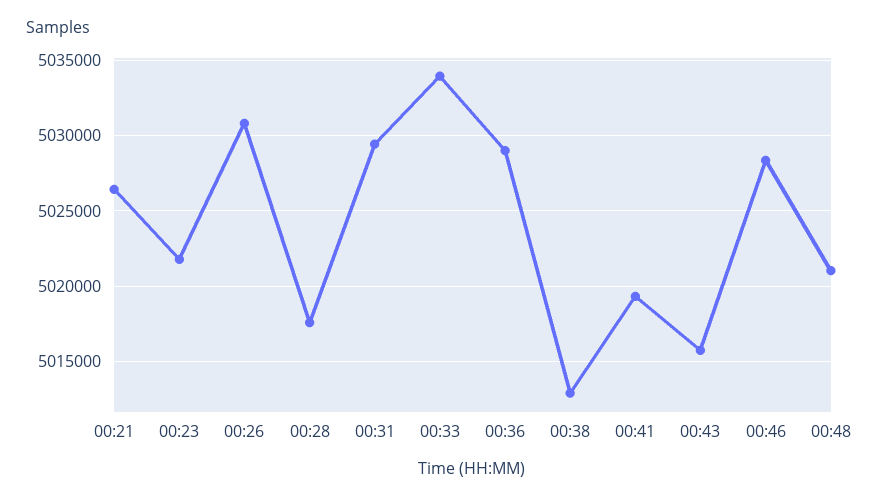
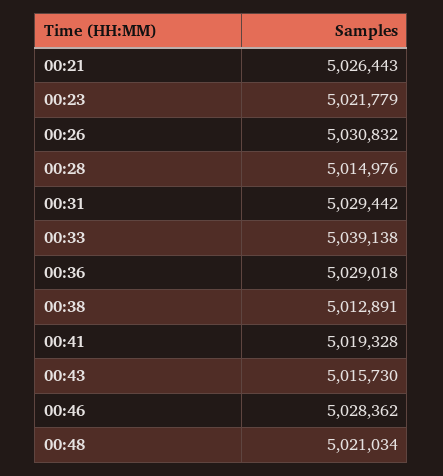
  {
    "00:21": 5026443,
    "00:23": 5021779,
    "00:26": 5030832,
-   "00:28": 5017500,
+   "00:28": 5014976,
    "00:31": 5029442,
-   "00:33": 5034000,
+   "00:33": 5039138,
    "00:36": 5029018,
    "00:38": 5012891,
    "00:41": 5019328,
    "00:43": 5015730,
    "00:46": 5028362,
    "00:48": 5021034
  }

